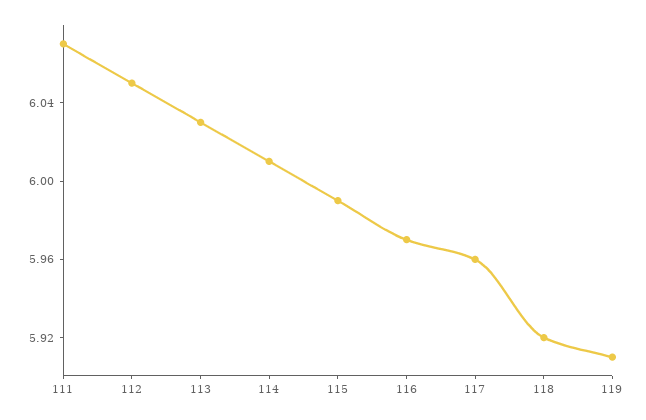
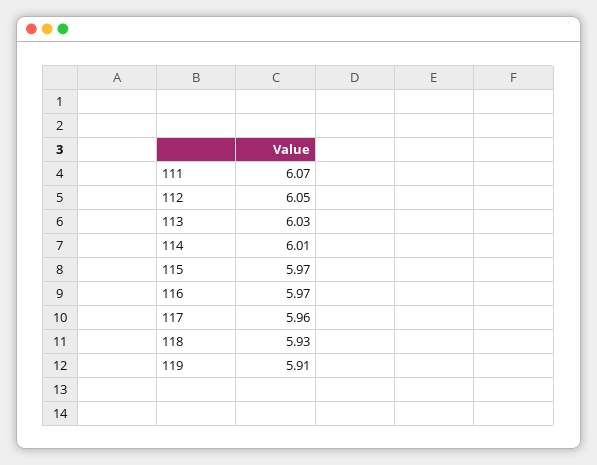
  {
    "111": 6.07,
    "112": 6.05,
    "113": 6.03,
    "114": 6.01,
-   "115": 5.99,
+   "115": 5.97,
    "116": 5.97,
    "117": 5.96,
-   "118": 5.92,
+   "118": 5.93,
    "119": 5.91
  }

